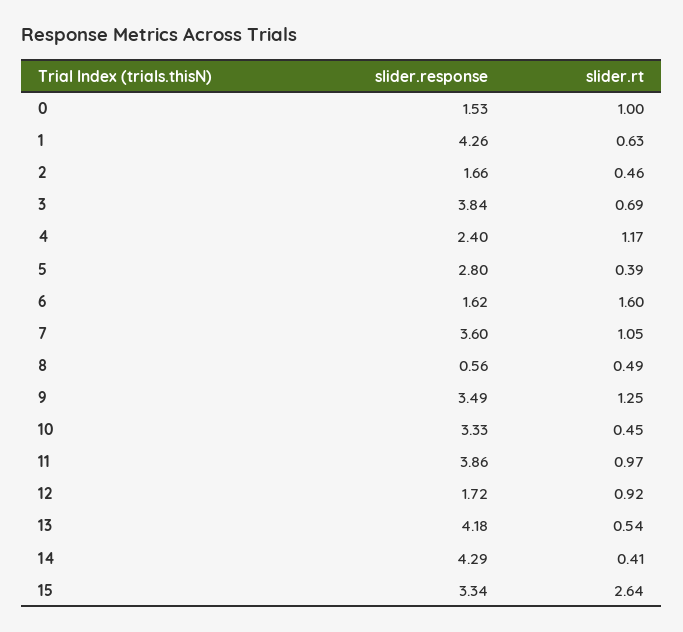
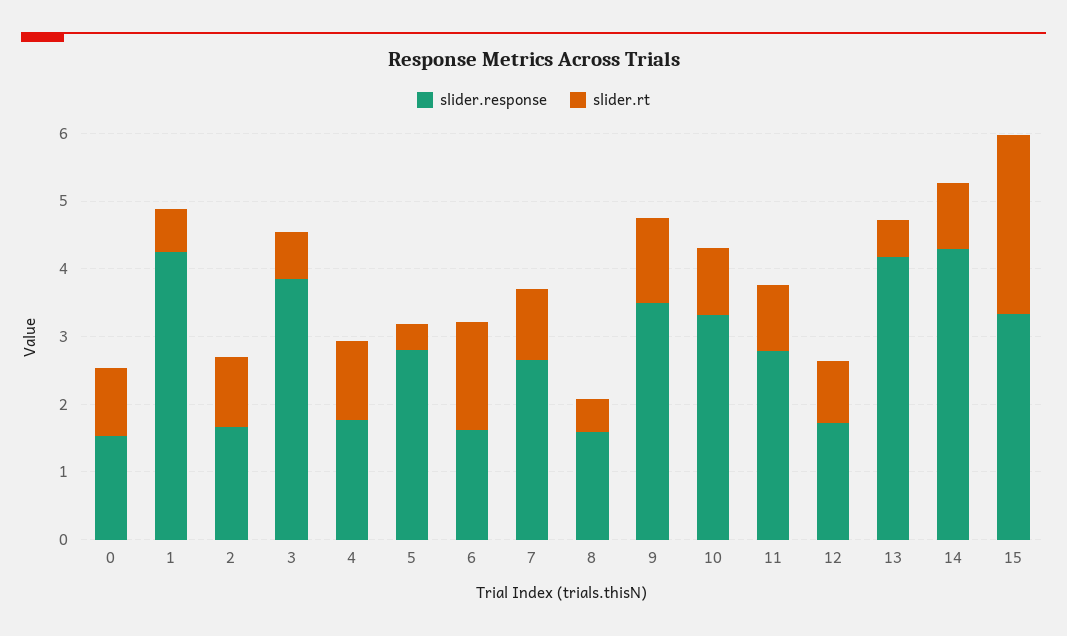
  {
    "slider.response": {
      "0": 1.53,
      "1": 4.26,
      "2": 1.66,
      "3": 3.84,
-     "4": 2.4,
+     "4": 1.8,
      "5": 2.8,
      "6": 1.62,
-     "7": 3.6,
+     "7": 2.6,
-     "8": 0.56,
+     "8": 1.6,
      "9": 3.49,
      "10": 3.33,
-     "11": 3.86,
+     "11": 2.8,
      "12": 1.72,
      "13": 4.18,
      "14": 4.29,
      "15": 3.34
    },
    "slider.rt": {
      "0": 1,
      "1": 0.63,
-     "2": 0.46,
+     "2": 1,
      "3": 0.69,
      "4": 1.17,
      "5": 0.39,
      "6": 1.6,
      "7": 1.05,
      "8": 0.49,
      "9": 1.25,
-     "10": 0.45,
+     "10": 1,
      "11": 0.97,
      "12": 0.92,
      "13": 0.54,
-     "14": 0.41,
+     "14": 1,
      "15": 2.64
    }
  }

